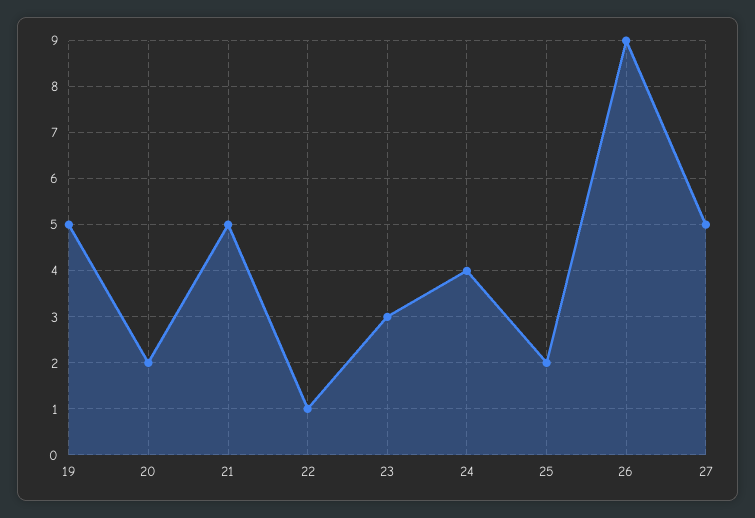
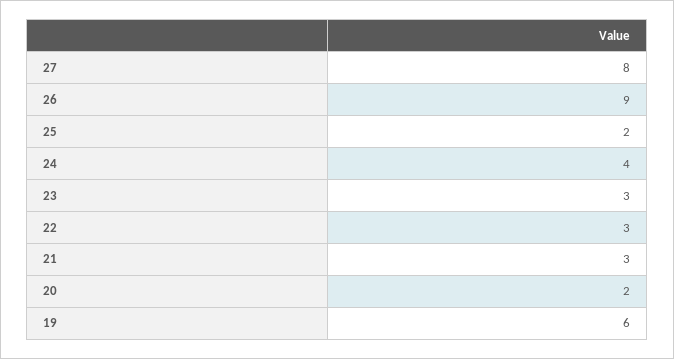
  {
-   "19": 5,
+   "19": 6,
    "20": 2,
-   "21": 5,
+   "21": 3,
-   "22": 1,
+   "22": 3,
    "23": 3,
    "24": 4,
    "25": 2,
    "26": 9,
-   "27": 5
+   "27": 8
  }

